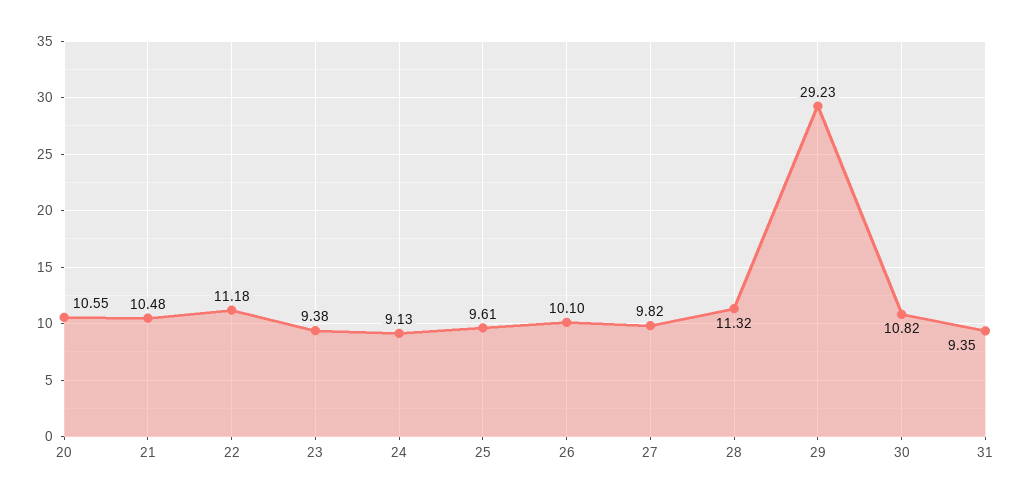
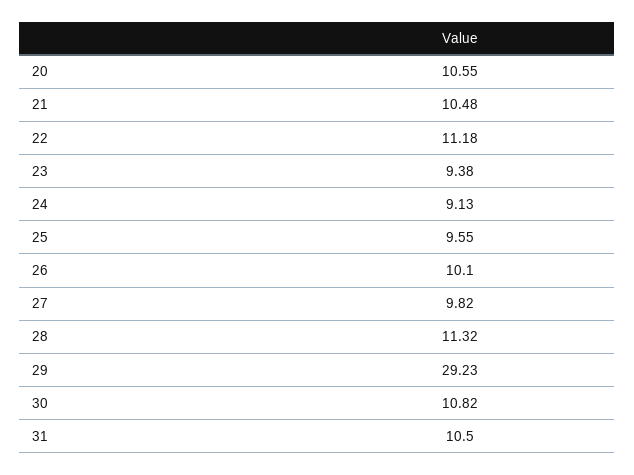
  {
    "20": 10.55,
    "21": 10.48,
    "22": 11.18,
    "23": 9.38,
    "24": 9.13,
-   "25": 9.61,
+   "25": 9.55,
    "26": 10.1,
    "27": 9.82,
    "28": 11.32,
    "29": 29.23,
    "30": 10.82,
-   "31": 9.35
+   "31": 10.5
  }

